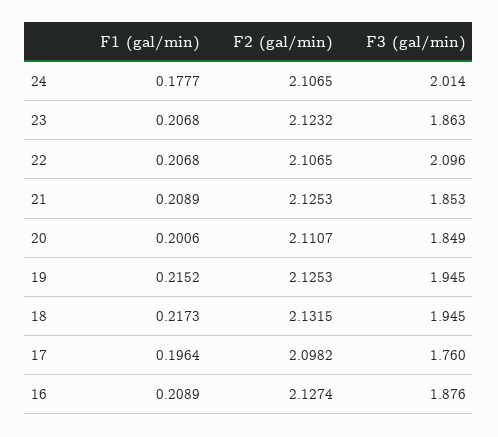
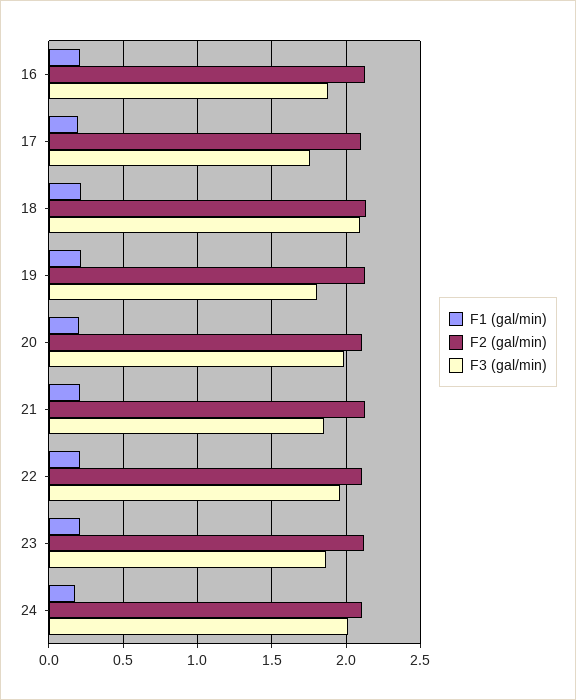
  {
    "F1 (gal/min)": {
      "24": 0.1777,
      "23": 0.2068,
      "22": 0.2068,
      "21": 0.2089,
      "20": 0.2006,
      "19": 0.2152,
      "18": 0.2173,
      "17": 0.1964,
      "16": 0.2089
    },
    "F2 (gal/min)": {
      "24": 2.1065,
      "23": 2.1232,
      "22": 2.1065,
      "21": 2.1253,
      "20": 2.1107,
      "19": 2.1253,
      "18": 2.1315,
      "17": 2.0982,
      "16": 2.1274
    },
    "F3 (gal/min)": {
      "24": 2.014,
      "23": 1.863,
-     "22": 2.096,
+     "22": 1.95,
      "21": 1.853,
-     "20": 1.849,
+     "20": 2,
-     "19": 1.945,
+     "19": 1.8,
-     "18": 1.945,
+     "18": 2.1,
      "17": 1.76,
      "16": 1.876
    }
  }

